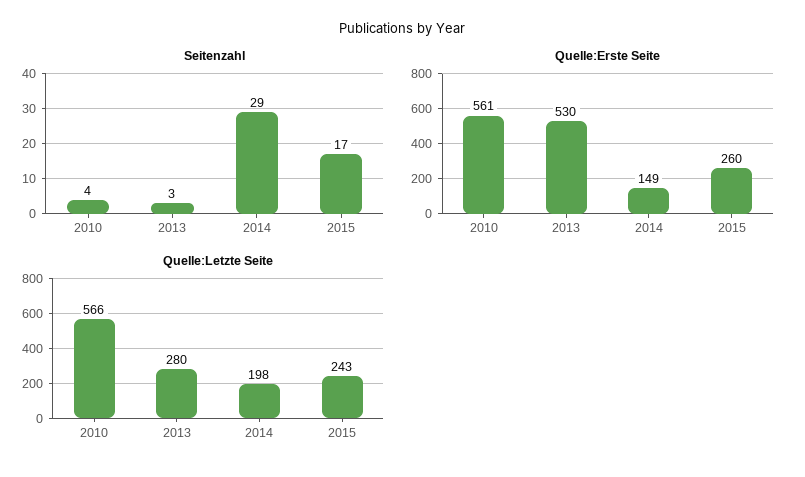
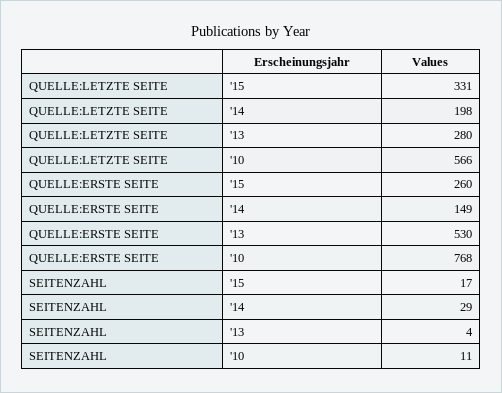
  {
    "Seitenzahl": {
-     "2010": 4,
+     "2010": 11,
-     "2013": 3,
+     "2013": 4,
      "2014": 29,
      "2015": 17
    },
    "Quelle:Erste Seite": {
-     "2010": 561,
+     "2010": 768,
      "2013": 530,
      "2014": 149,
      "2015": 260
    },
    "Quelle:Letzte Seite": {
      "2010": 566,
      "2013": 280,
      "2014": 198,
-     "2015": 243
+     "2015": 331
    }
  }

